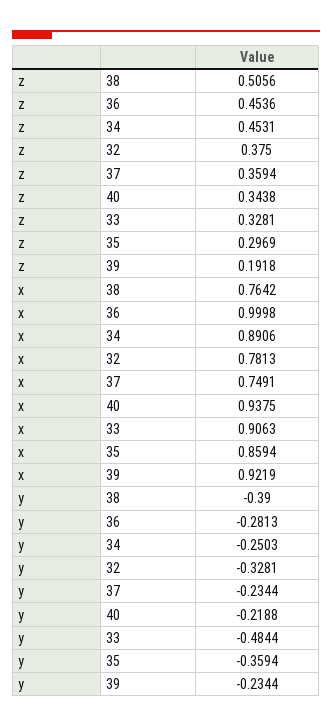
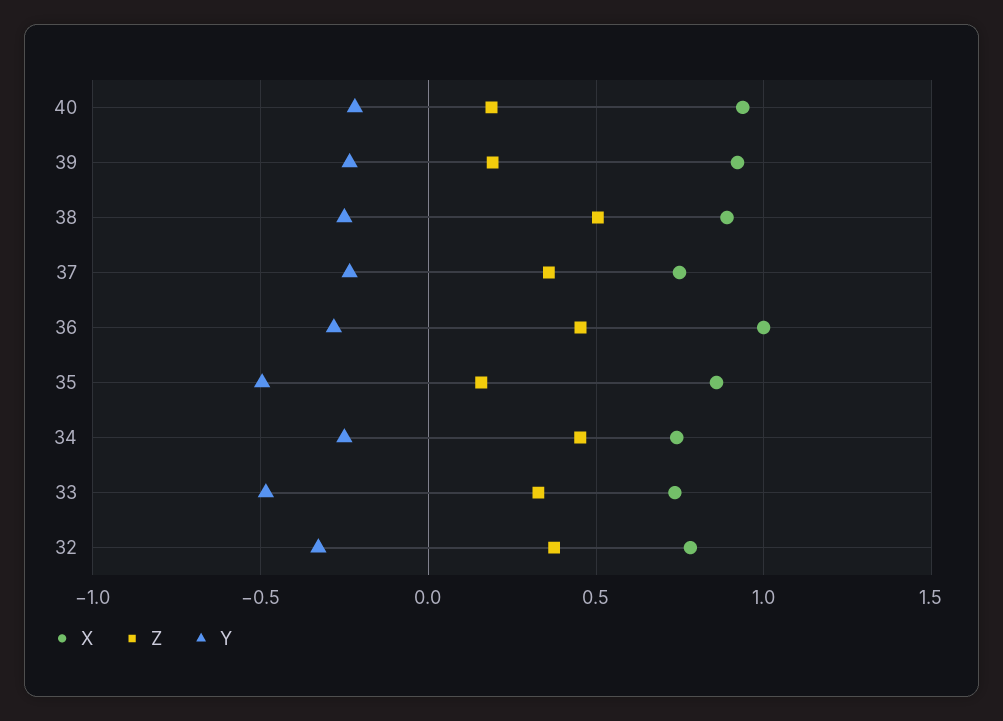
  {
    "z": {
      "38": 0.5056,
      "36": 0.4536,
      "34": 0.4531,
      "32": 0.375,
      "37": 0.3594,
-     "40": 0.3438,
+     "40": 0.2,
      "33": 0.3281,
-     "35": 0.2969,
+     "35": 0.15,
      "39": 0.1918
    },
    "x": {
-     "38": 0.7642,
+     "38": 0.9,
      "36": 0.9998,
-     "34": 0.8906,
+     "34": 0.75,
      "32": 0.7813,
      "37": 0.7491,
      "40": 0.9375,
-     "33": 0.9063,
+     "33": 0.75,
      "35": 0.8594,
      "39": 0.9219
    },
    "y": {
-     "38": -0.39,
+     "38": -0.25,
      "36": -0.2813,
      "34": -0.2503,
      "32": -0.3281,
      "37": -0.2344,
      "40": -0.2188,
      "33": -0.4844,
-     "35": -0.3594,
+     "35": -0.5,
      "39": -0.2344
    }
  }

